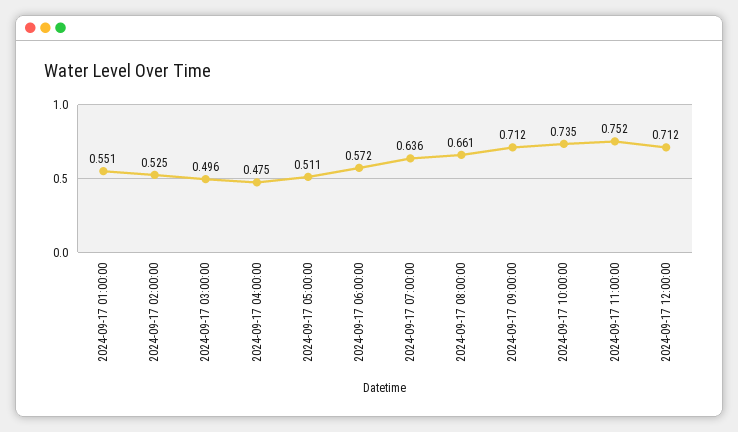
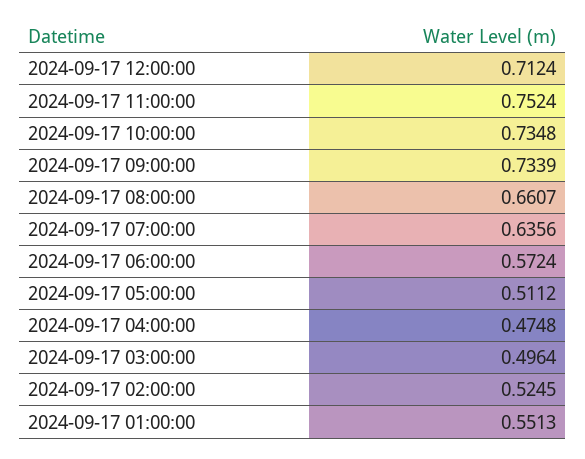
  {
    "2024-09-17 01:00:00": 0.5513,
    "2024-09-17 02:00:00": 0.5245,
    "2024-09-17 03:00:00": 0.4964,
    "2024-09-17 04:00:00": 0.4748,
    "2024-09-17 05:00:00": 0.5112,
    "2024-09-17 06:00:00": 0.5724,
    "2024-09-17 07:00:00": 0.6356,
    "2024-09-17 08:00:00": 0.6607,
-   "2024-09-17 09:00:00": 0.712,
+   "2024-09-17 09:00:00": 0.7339,
    "2024-09-17 10:00:00": 0.7348,
    "2024-09-17 11:00:00": 0.7524,
    "2024-09-17 12:00:00": 0.7124
  }

